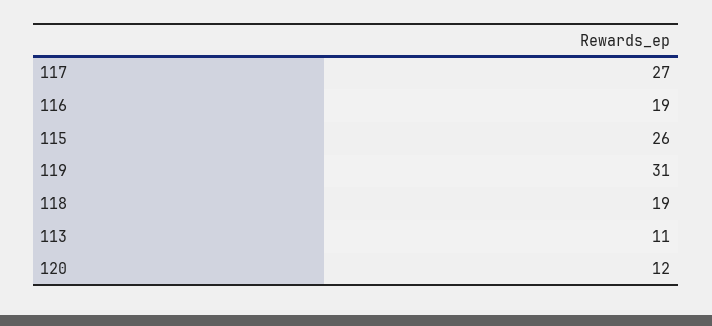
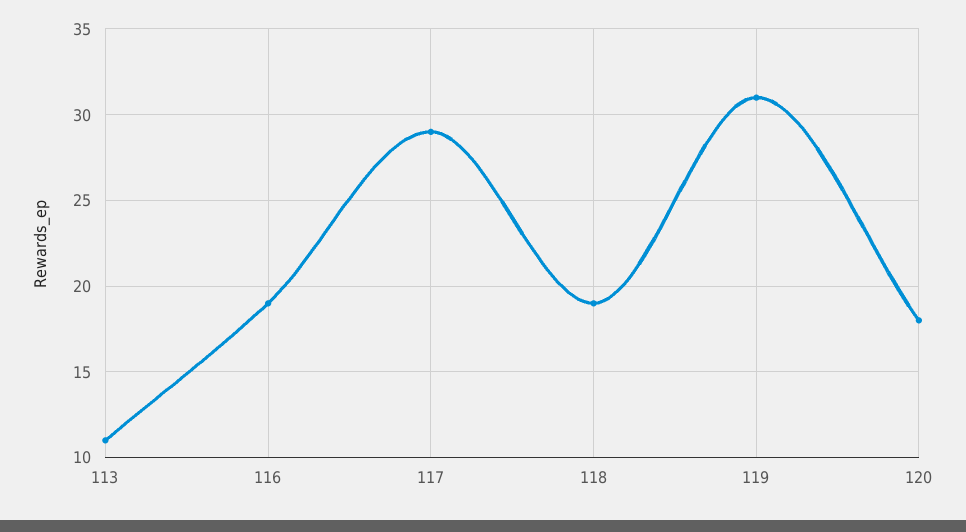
  {
-   "117": 27,
+   "117": 29,
    "116": 19,
-   "115": 26,
    "119": 31,
    "118": 19,
    "113": 11,
-   "120": 12
+   "120": 18
  }

